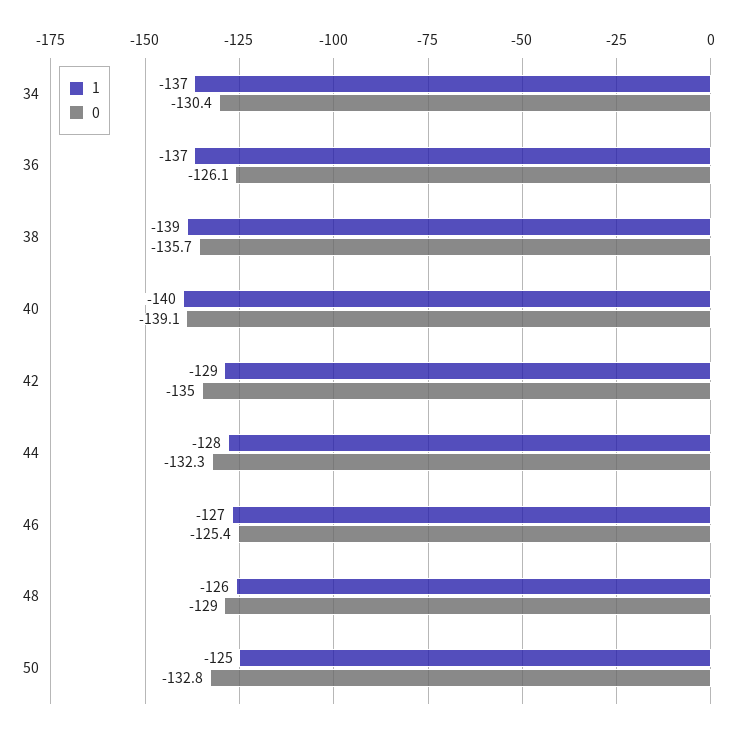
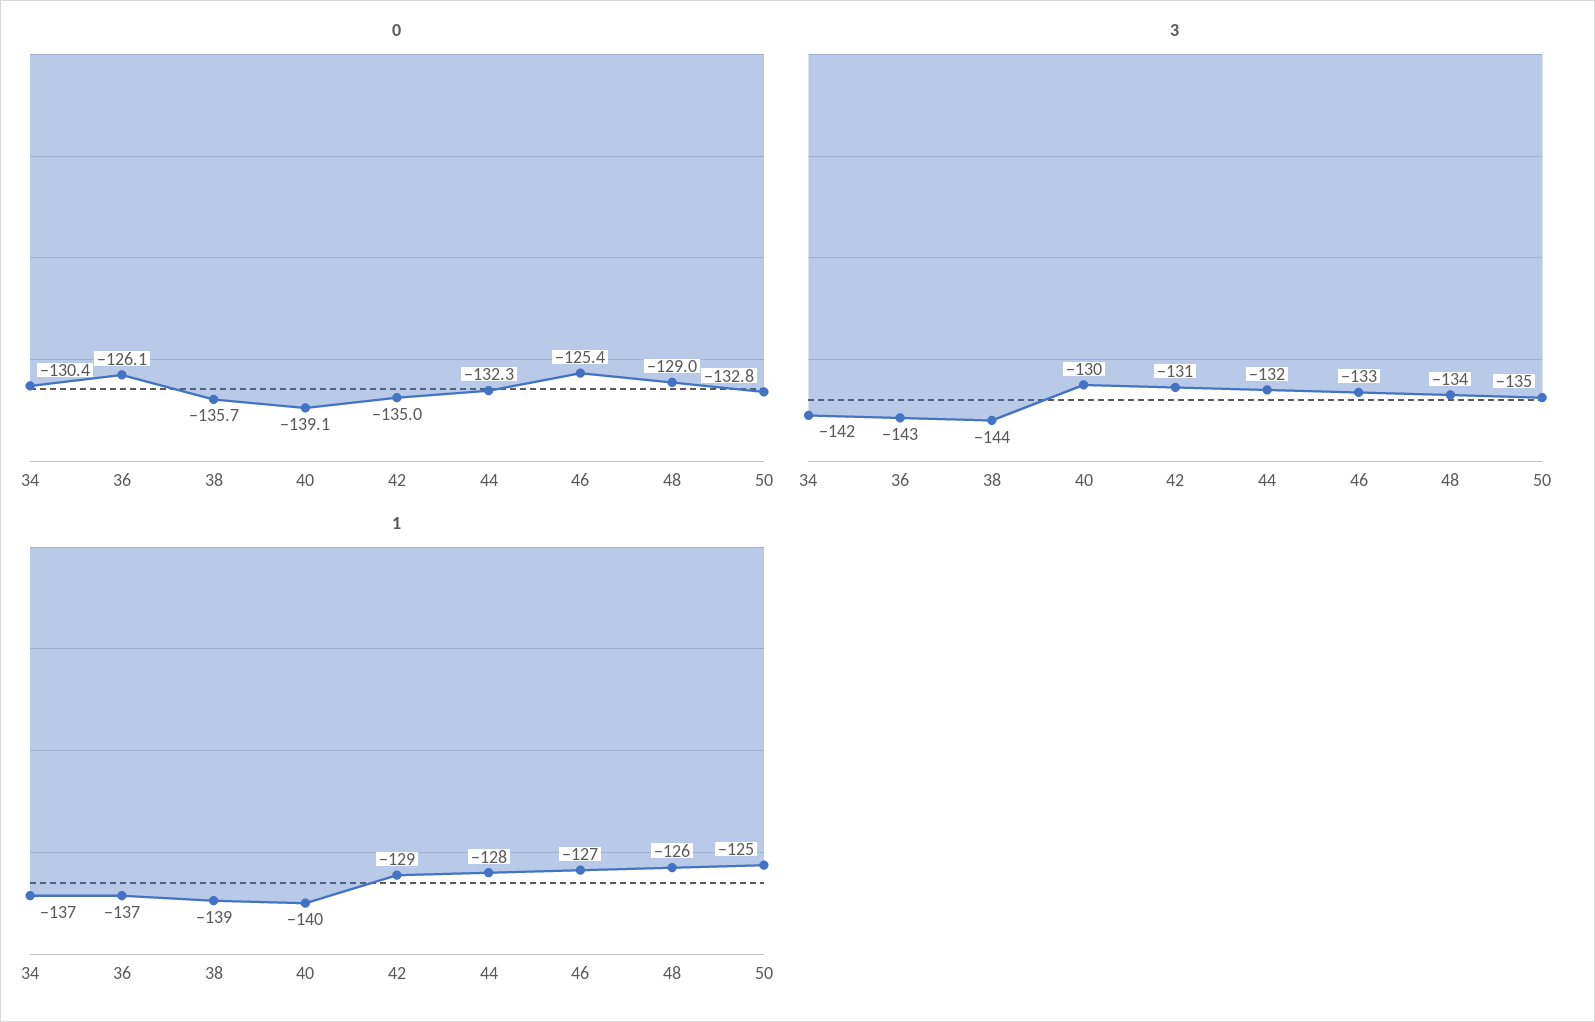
  {
    "1": {
      "34": -137,
      "36": -137,
      "38": -139,
      "40": -140,
      "42": -129,
      "44": -128,
      "46": -127,
      "48": -126,
      "50": -125
    },
    "0": {
      "34": -130.4,
      "36": -126.1,
      "38": -135.7,
      "40": -139.1,
      "42": -135,
      "44": -132.3,
      "46": -125.4,
      "48": -129,
      "50": -132.8
-   }
+   },
+   "3": {
+     "34": -142,
+     "36": -143,
+     "38": -144,
+     "40": -130,
+     "42": -131,
+     "44": -132,
+     "46": -133,
+     "48": -134,
+     "50": -135
+   }
  }

